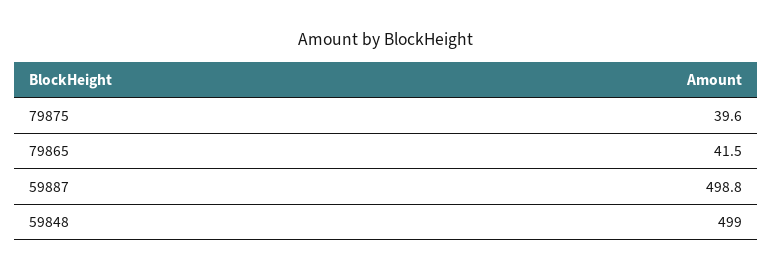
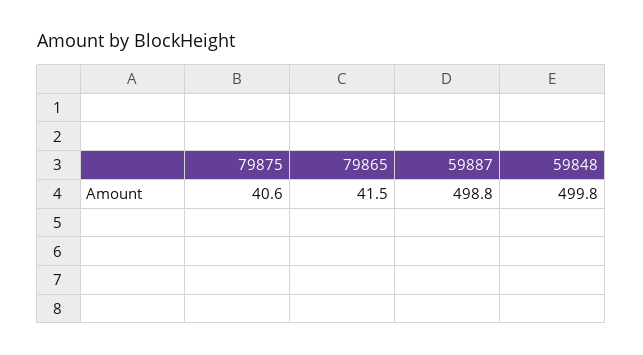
  {
-   "79875": 39.6,
+   "79875": 40.6,
    "79865": 41.5,
    "59887": 498.8,
-   "59848": 499
+   "59848": 499.8
  }

